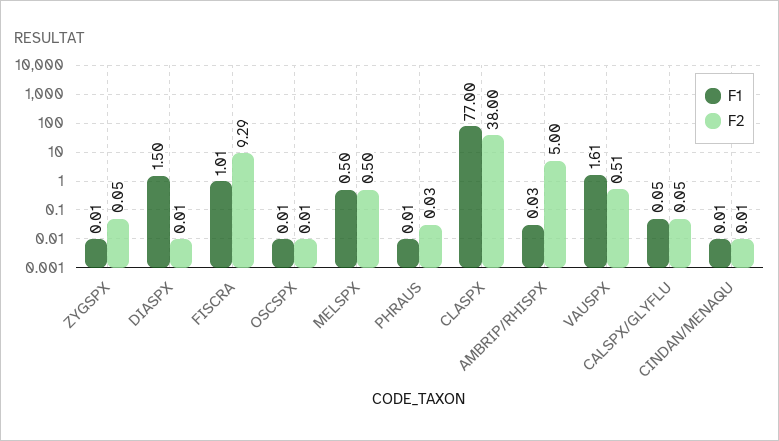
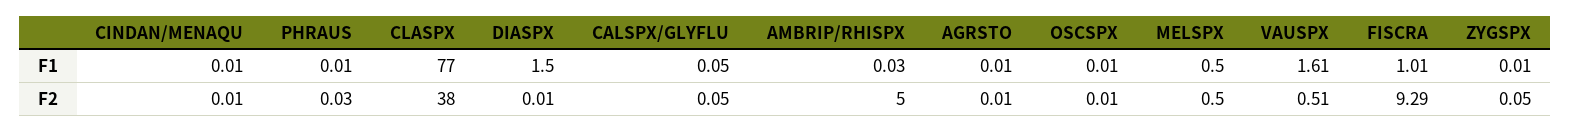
  {
    "F1": {
      "ZYGSPX": 0.01,
      "DIASPX": 1.5,
      "FISCRA": 1.01,
      "OSCSPX": 0.01,
      "MELSPX": 0.5,
      "PHRAUS": 0.01,
      "CLASPX": 77,
      "AMBRIP/RHISPX": 0.03,
      "VAUSPX": 1.61,
      "CALSPX/GLYFLU": 0.05,
-     "CINDAN/MENAQU": 0.01
+     "CINDAN/MENAQU": 0.01,
+     "AGRSTO": 0.01
    },
    "F2": {
      "ZYGSPX": 0.05,
      "DIASPX": 0.01,
      "FISCRA": 9.29,
      "OSCSPX": 0.01,
      "MELSPX": 0.5,
      "PHRAUS": 0.03,
      "CLASPX": 38,
      "AMBRIP/RHISPX": 5,
      "VAUSPX": 0.51,
      "CALSPX/GLYFLU": 0.05,
-     "CINDAN/MENAQU": 0.01
+     "CINDAN/MENAQU": 0.01,
+     "AGRSTO": 0.01
    }
  }

